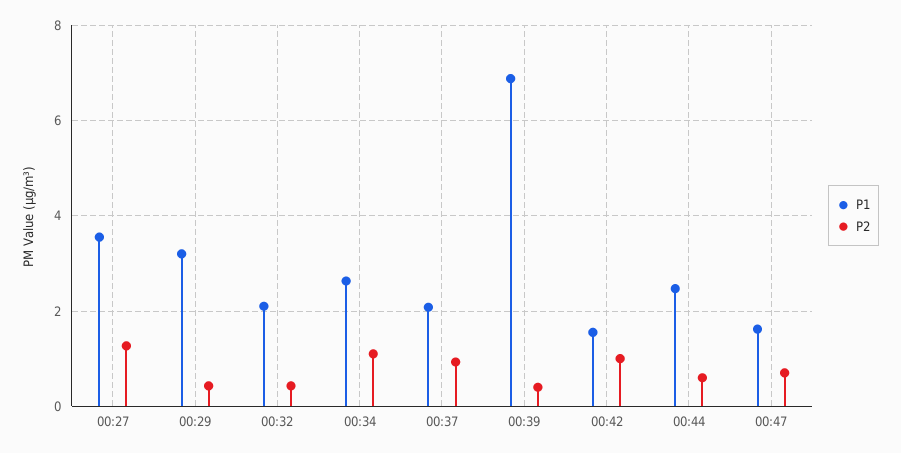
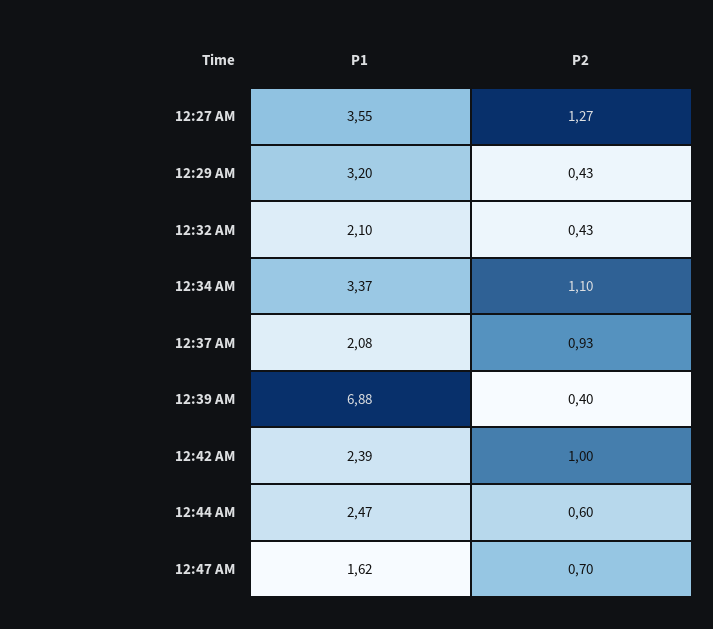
  {
    "P1": {
      "00:27": 3.55,
      "00:29": 3.2,
      "00:32": 2.1,
-     "00:34": 2.6,
+     "00:34": 3.37,
      "00:37": 2.08,
      "00:39": 6.88,
-     "00:42": 1.6,
+     "00:42": 2.39,
      "00:44": 2.47,
      "00:47": 1.62
    },
    "P2": {
      "00:27": 1.27,
      "00:29": 0.43,
      "00:32": 0.43,
      "00:34": 1.1,
      "00:37": 0.93,
      "00:39": 0.4,
      "00:42": 1,
      "00:44": 0.6,
      "00:47": 0.7
    }
  }

